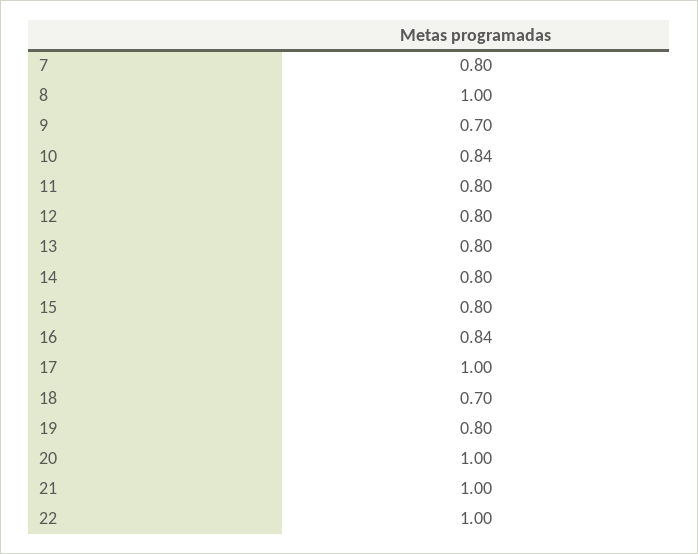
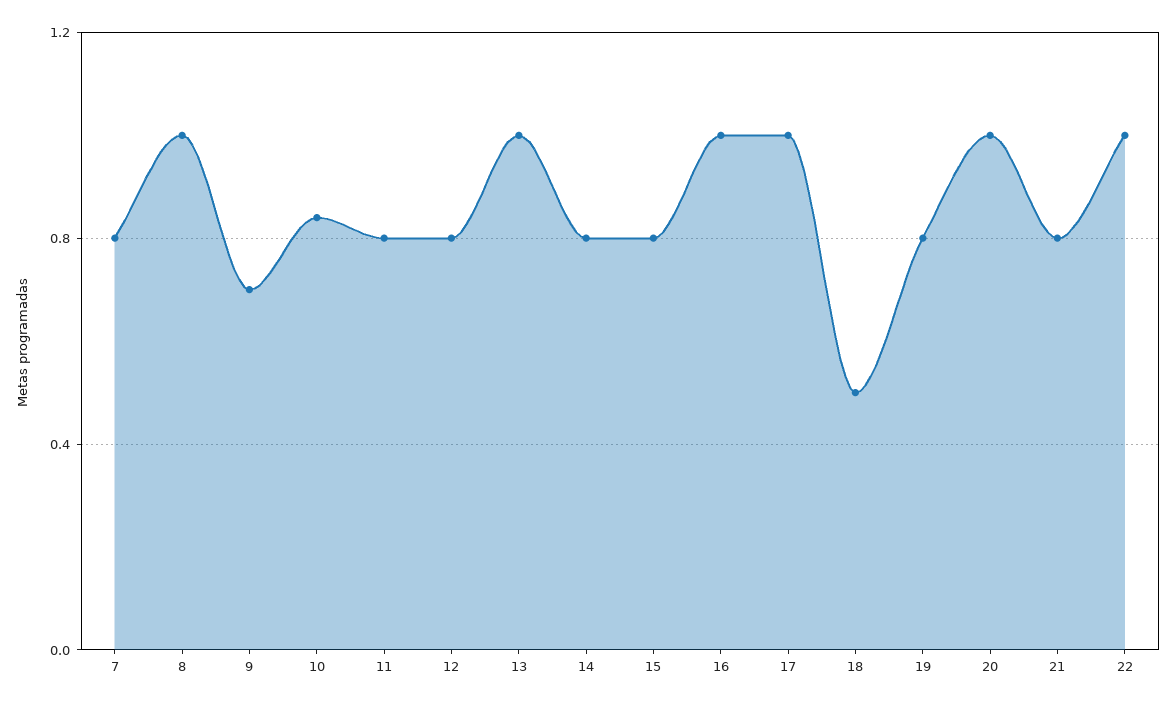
  {
    "7": 0.8,
    "8": 1,
    "9": 0.7,
    "10": 0.84,
    "11": 0.8,
    "12": 0.8,
-   "13": 0.8,
+   "13": 1,
    "14": 0.8,
    "15": 0.8,
-   "16": 0.84,
+   "16": 1,
    "17": 1,
-   "18": 0.7,
+   "18": 0.5,
    "19": 0.8,
    "20": 1,
-   "21": 1,
+   "21": 0.8,
    "22": 1
  }

